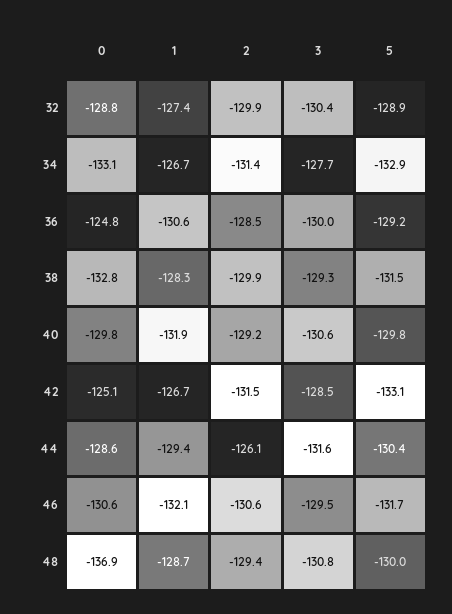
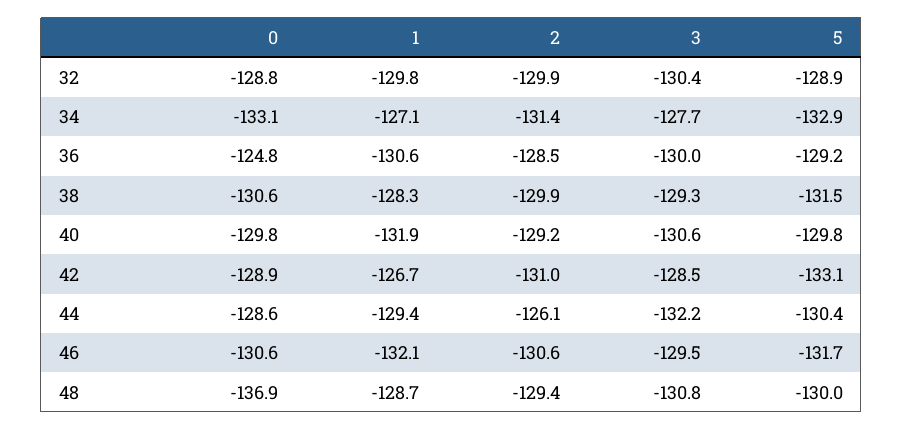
  {
    "0": {
      "32": -128.8,
      "34": -133.1,
      "36": -124.8,
-     "38": -132.8,
+     "38": -130.6,
      "40": -129.8,
-     "42": -125.1,
+     "42": -128.9,
      "44": -128.6,
      "46": -130.6,
      "48": -136.9
    },
    "1": {
-     "32": -127.4,
+     "32": -129.8,
-     "34": -126.7,
+     "34": -127.1,
      "36": -130.6,
      "38": -128.3,
      "40": -131.9,
      "42": -126.7,
      "44": -129.4,
      "46": -132.1,
      "48": -128.7
    },
    "2": {
      "32": -129.9,
      "34": -131.4,
      "36": -128.5,
      "38": -129.9,
      "40": -129.2,
-     "42": -131.5,
+     "42": -131,
      "44": -126.1,
      "46": -130.6,
      "48": -129.4
    },
    "3": {
      "32": -130.4,
      "34": -127.7,
      "36": -130,
      "38": -129.3,
      "40": -130.6,
      "42": -128.5,
-     "44": -131.6,
+     "44": -132.2,
      "46": -129.5,
      "48": -130.8
    },
    "5": {
      "32": -128.9,
      "34": -132.9,
      "36": -129.2,
      "38": -131.5,
      "40": -129.8,
      "42": -133.1,
      "44": -130.4,
      "46": -131.7,
      "48": -130
    }
  }

